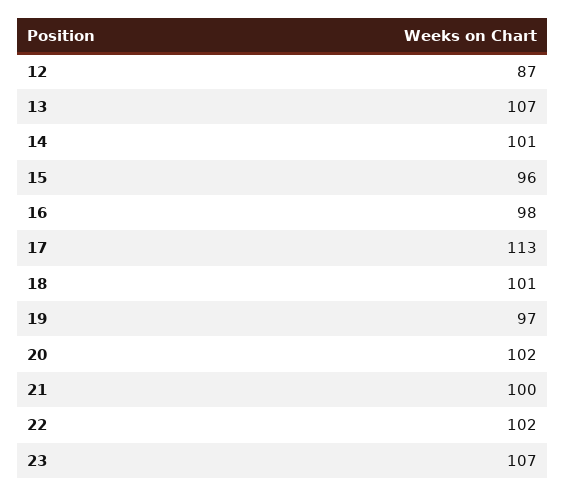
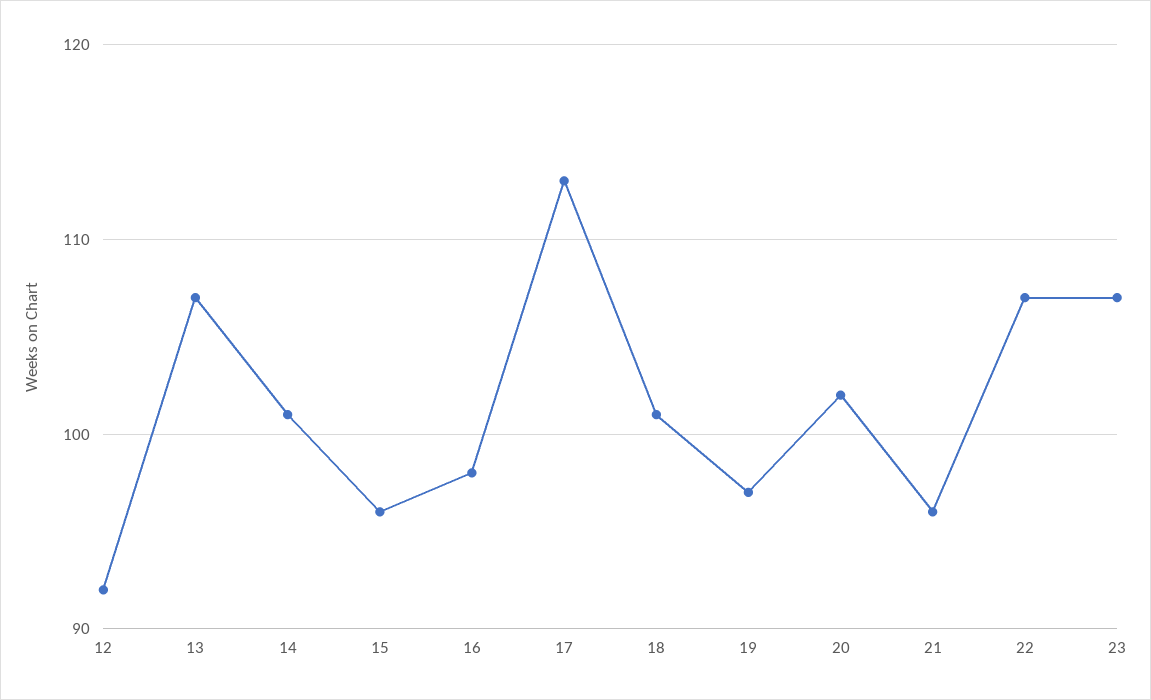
  {
-   "12": 87,
+   "12": 92,
    "13": 107,
    "14": 101,
    "15": 96,
    "16": 98,
    "17": 113,
    "18": 101,
    "19": 97,
    "20": 102,
-   "21": 100,
+   "21": 96,
-   "22": 102,
+   "22": 107,
    "23": 107
  }

